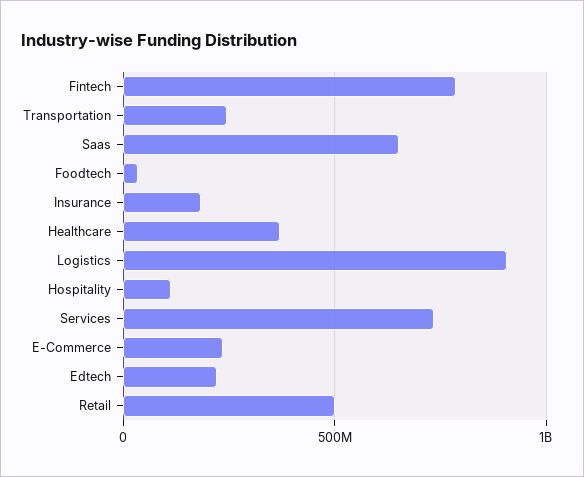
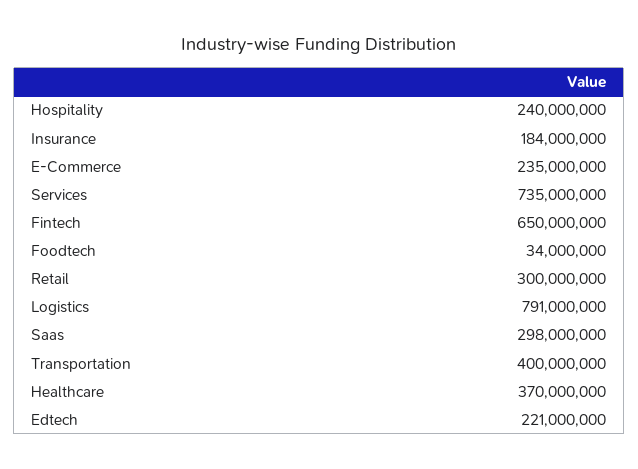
  {
-   "Fintech": 800000000,
+   "Fintech": 650000000,
-   "Transportation": 250000000,
+   "Transportation": 400000000,
-   "Saas": 650000000,
+   "Saas": 298000000,
    "Foodtech": 34000000,
    "Insurance": 184000000,
    "Healthcare": 370000000,
-   "Logistics": 900000000,
+   "Logistics": 791000000,
-   "Hospitality": 100000000,
+   "Hospitality": 240000000,
    "Services": 735000000,
    "E-Commerce": 235000000,
    "Edtech": 221000000,
-   "Retail": 500000000
+   "Retail": 300000000
  }

